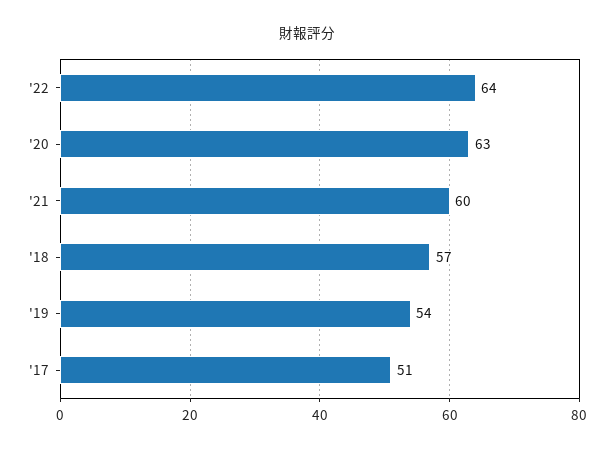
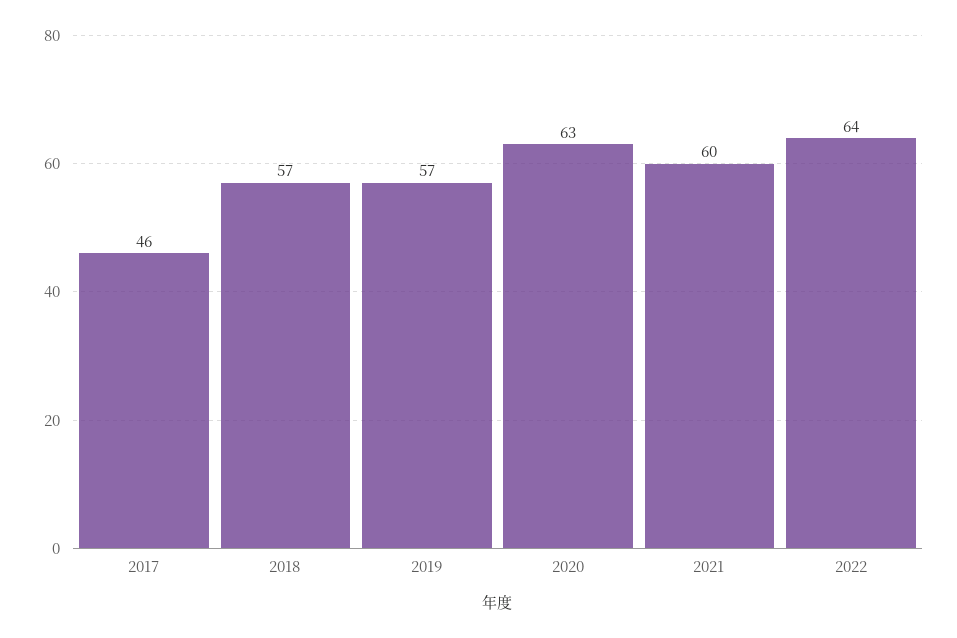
  {
    "'22": 64,
    "'20": 63,
    "'21": 60,
    "'18": 57,
-   "'19": 54,
+   "'19": 57,
-   "'17": 51
+   "'17": 46
  }

